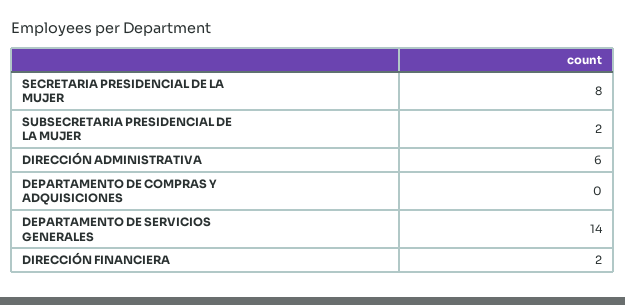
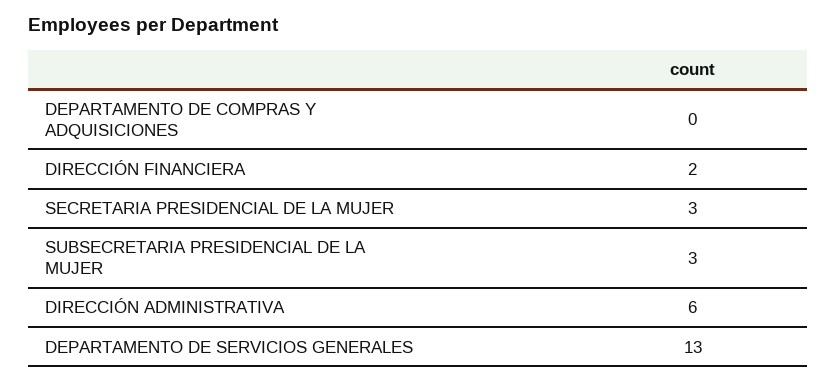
  {
-   "SECRETARIA PRESIDENCIAL DE LA MUJER": 8,
+   "SECRETARIA PRESIDENCIAL DE LA MUJER": 3,
-   "SUBSECRETARIA PRESIDENCIAL DE LA MUJER": 2,
+   "SUBSECRETARIA PRESIDENCIAL DE LA MUJER": 3,
    "DIRECCIÓN ADMINISTRATIVA": 6,
    "DEPARTAMENTO DE COMPRAS Y ADQUISICIONES": 0,
-   "DEPARTAMENTO DE SERVICIOS GENERALES": 14,
+   "DEPARTAMENTO DE SERVICIOS GENERALES": 13,
    "DIRECCIÓN FINANCIERA": 2
  }

